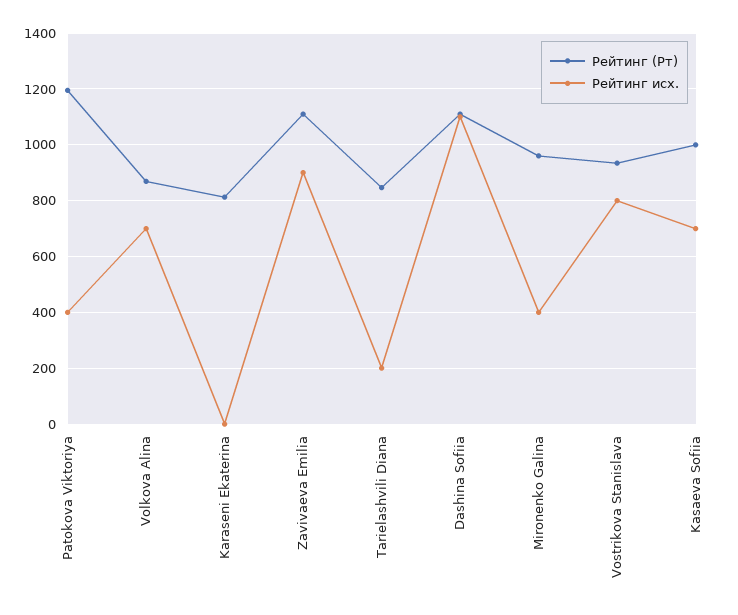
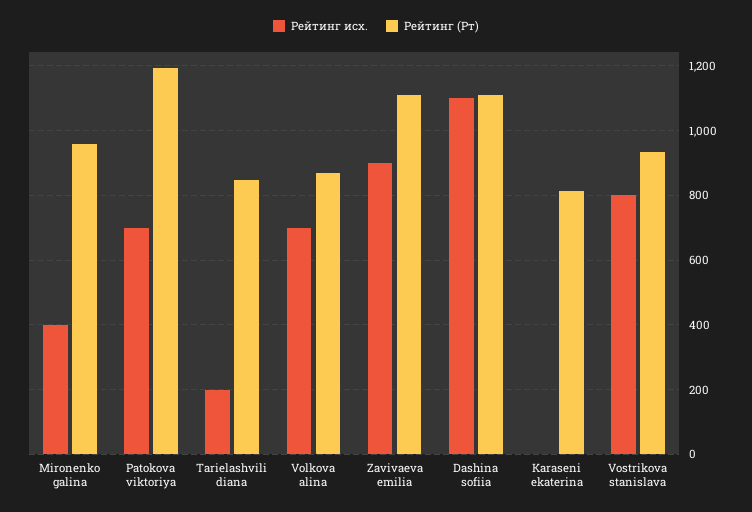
  {
    "Рейтинг (Рт)": {
      "Patokova Viktoriya": 1200,
      "Volkova Alina": 860,
      "Karaseni Ekaterina": 820,
      "Zavivaeva Emilia": 1120,
      "Tarielashvili Diana": 840,
      "Dashina Sofiia": 1120,
      "Mironenko Galina": 960,
-     "Vostrikova Stanislava": 940,
+     "Vostrikova Stanislava": 940
-     "Kasaeva Sofiia": 1000
    },
    "Рейтинг исх.": {
-     "Patokova Viktoriya": 400,
+     "Patokova Viktoriya": 700,
      "Volkova Alina": 700,
      "Karaseni Ekaterina": 0,
      "Zavivaeva Emilia": 900,
      "Tarielashvili Diana": 200,
      "Dashina Sofiia": 1100,
      "Mironenko Galina": 400,
-     "Vostrikova Stanislava": 800,
+     "Vostrikova Stanislava": 800
-     "Kasaeva Sofiia": 700
    }
  }

